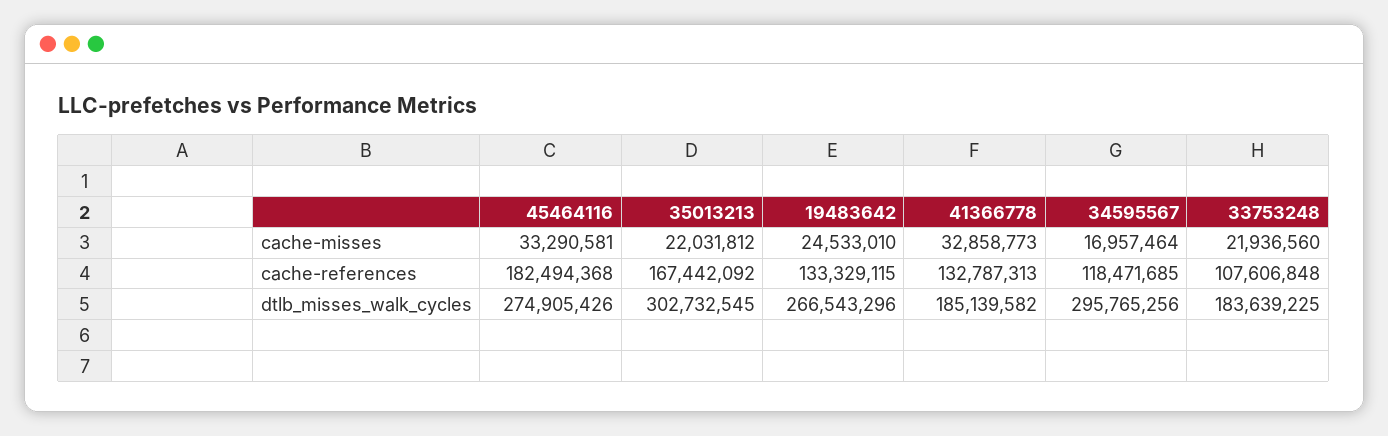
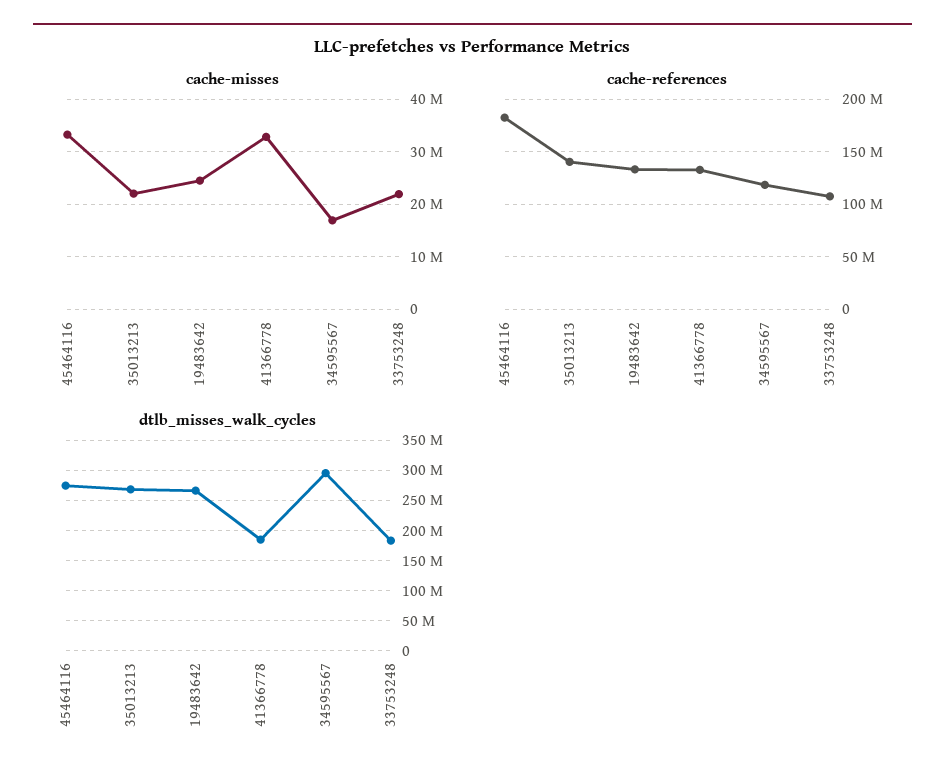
  {
    "cache-misses": {
      "45464116": 33290581,
      "35013213": 22031812,
      "19483642": 24533010,
      "41366778": 32858773,
      "34595567": 16957464,
      "33753248": 21936560
    },
    "cache-references": {
      "45464116": 182494368,
-     "35013213": 167442092,
+     "35013213": 140000000,
      "19483642": 133329115,
      "41366778": 132787313,
      "34595567": 118471685,
      "33753248": 107606848
    },
    "dtlb_misses_walk_cycles": {
      "45464116": 274905426,
-     "35013213": 302732545,
+     "35013213": 270000000,
      "19483642": 266543296,
      "41366778": 185139582,
      "34595567": 295765256,
      "33753248": 183639225
    }
  }

